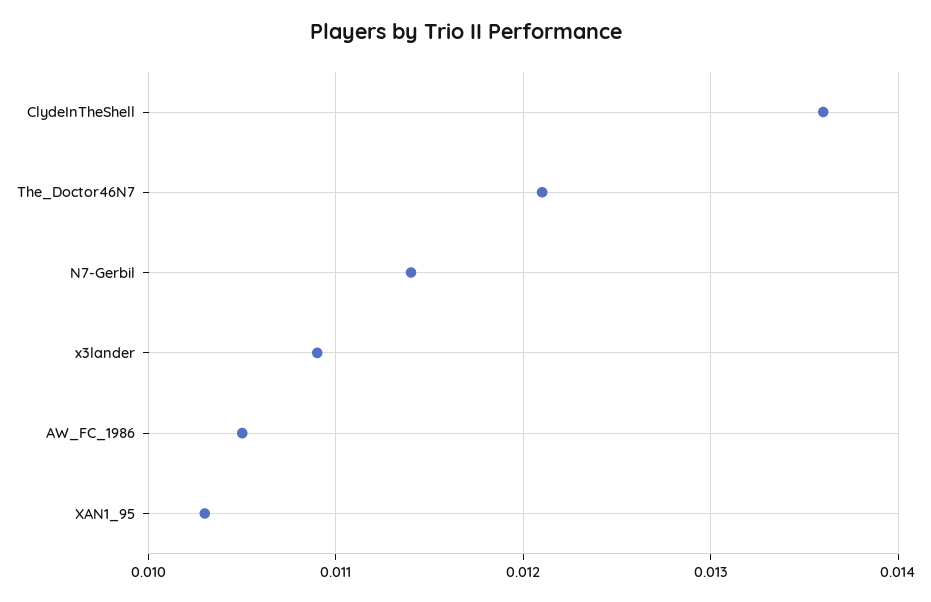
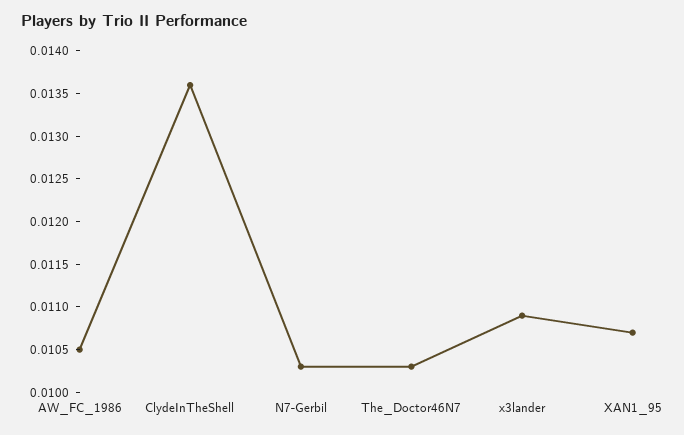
  {
    "ClydeInTheShell": 0.0136,
-   "The_Doctor46N7": 0.0121,
+   "The_Doctor46N7": 0.0103,
-   "N7-Gerbil": 0.0114,
+   "N7-Gerbil": 0.0103,
    "x3lander": 0.0109,
    "AW_FC_1986": 0.0105,
-   "XAN1_95": 0.0103
+   "XAN1_95": 0.0107
  }

